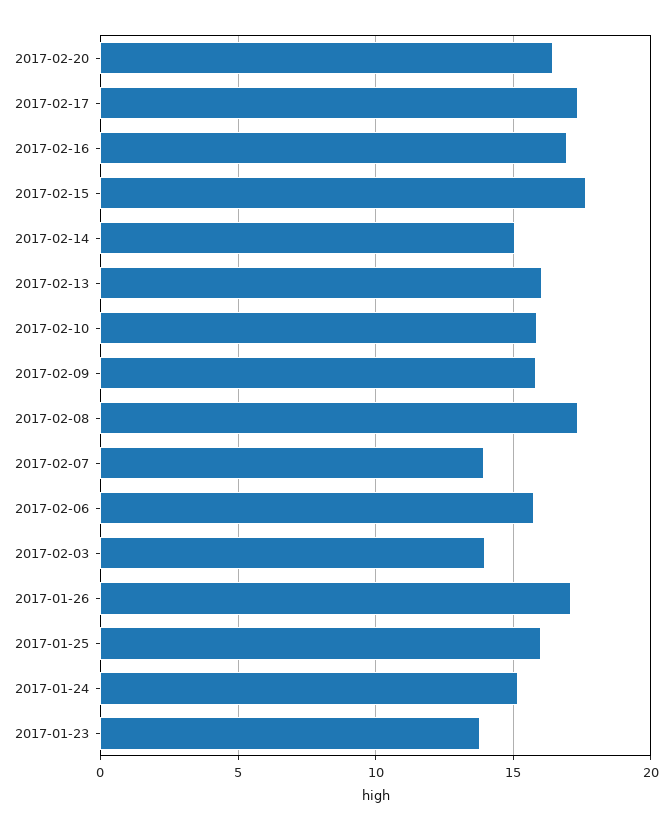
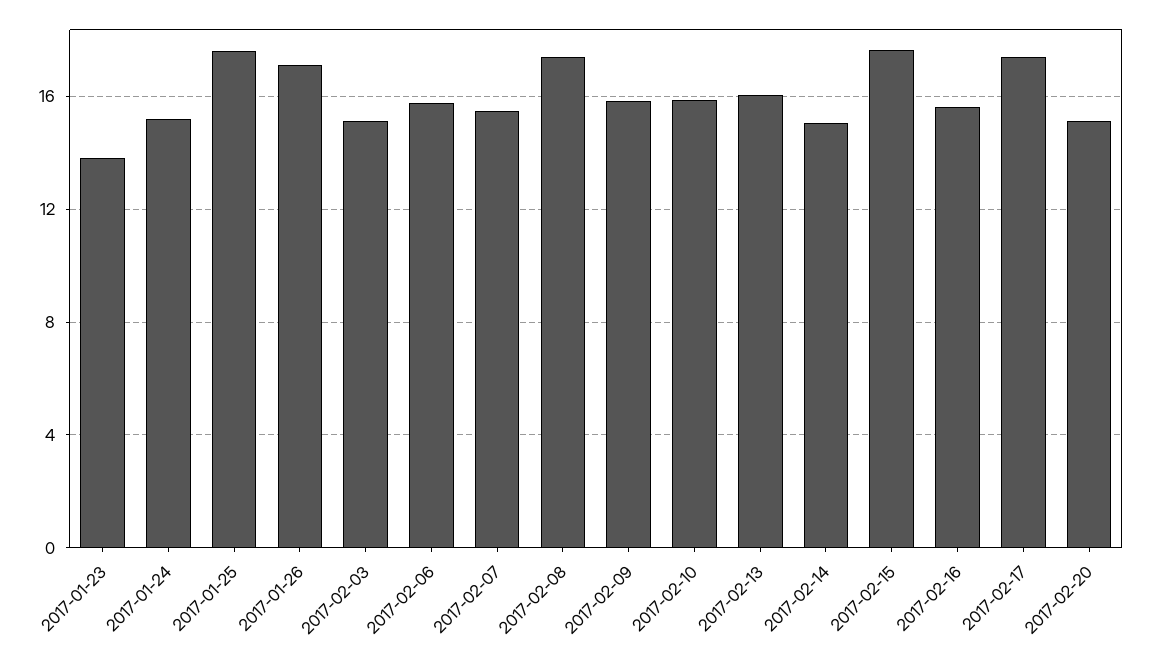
  {
-   "2017-02-20": 16.5,
+   "2017-02-20": 15,
    "2017-02-17": 17.5,
-   "2017-02-16": 17,
+   "2017-02-16": 15.5,
    "2017-02-15": 17.5,
    "2017-02-14": 15,
    "2017-02-13": 16,
    "2017-02-10": 16,
    "2017-02-09": 16,
    "2017-02-08": 17.5,
-   "2017-02-07": 14,
+   "2017-02-07": 15.5,
    "2017-02-06": 16,
-   "2017-02-03": 14,
+   "2017-02-03": 15,
    "2017-01-26": 17,
-   "2017-01-25": 16,
+   "2017-01-25": 17.5,
    "2017-01-24": 15,
    "2017-01-23": 14
  }

